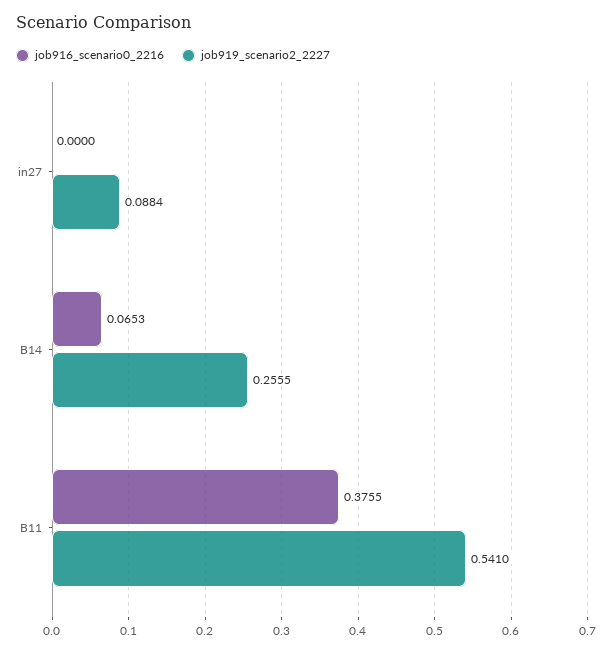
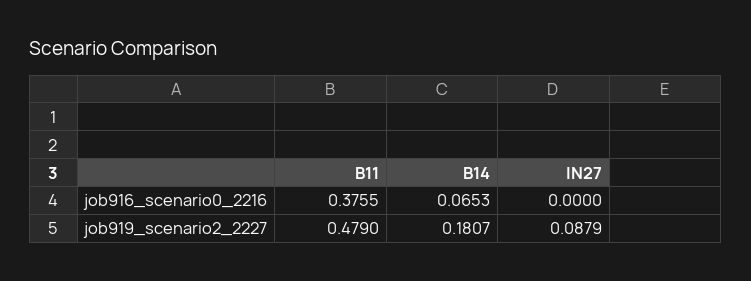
  {
    "job916_scenario0_2216": {
      "in27": 0,
      "B14": 0.0653,
      "B11": 0.3755
    },
    "job919_scenario2_2227": {
-     "in27": 0.0884,
+     "in27": 0.0879,
-     "B14": 0.2555,
+     "B14": 0.1807,
-     "B11": 0.541
+     "B11": 0.479
    }
  }

